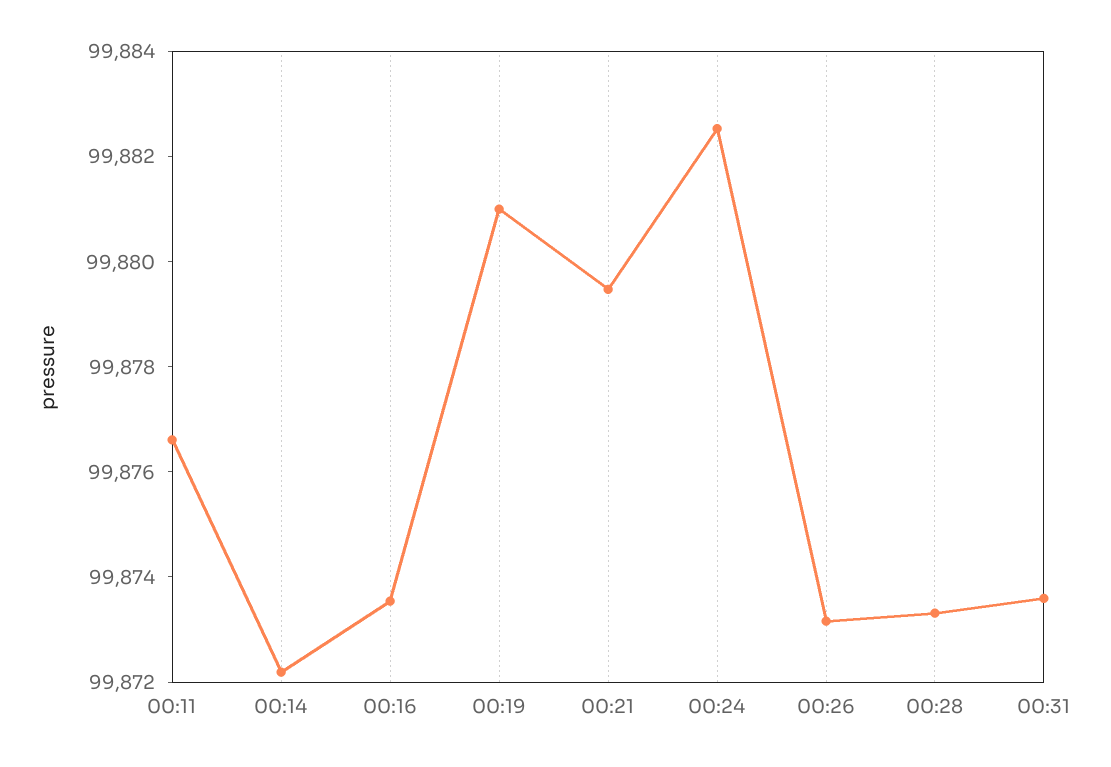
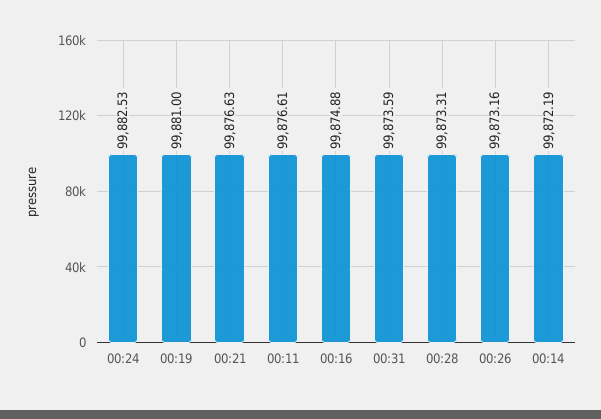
  {
    "00:11": 99876.61,
    "00:14": 99872.19,
-   "00:16": 99873.5,
+   "00:16": 99874.88,
    "00:19": 99881,
-   "00:21": 99879.5,
+   "00:21": 99876.63,
    "00:24": 99882.53,
    "00:26": 99873.16,
    "00:28": 99873.31,
    "00:31": 99873.59
  }

